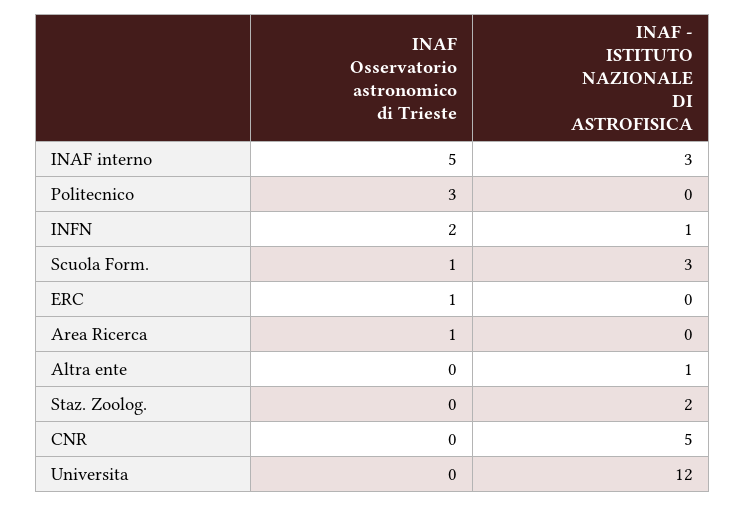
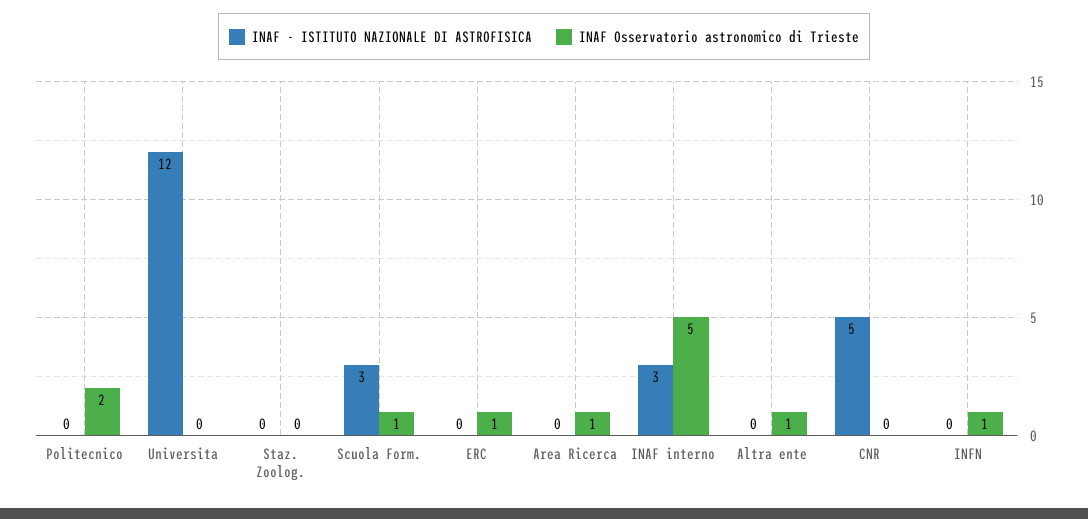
  {
    "INAF Osservatorio astronomico di Trieste": {
      "INAF interno": 5,
-     "Politecnico": 3,
+     "Politecnico": 2,
-     "INFN": 2,
+     "INFN": 1,
      "Scuola Form.": 1,
      "ERC": 1,
      "Area Ricerca": 1,
-     "Altra ente": 0,
+     "Altra ente": 1,
      "Staz. Zoolog.": 0,
      "CNR": 0,
      "Universita": 0
    },
    "INAF - ISTITUTO NAZIONALE DI ASTROFISICA": {
      "INAF interno": 3,
      "Politecnico": 0,
-     "INFN": 1,
+     "INFN": 0,
      "Scuola Form.": 3,
      "ERC": 0,
      "Area Ricerca": 0,
-     "Altra ente": 1,
+     "Altra ente": 0,
-     "Staz. Zoolog.": 2,
+     "Staz. Zoolog.": 0,
      "CNR": 5,
      "Universita": 12
    }
  }

